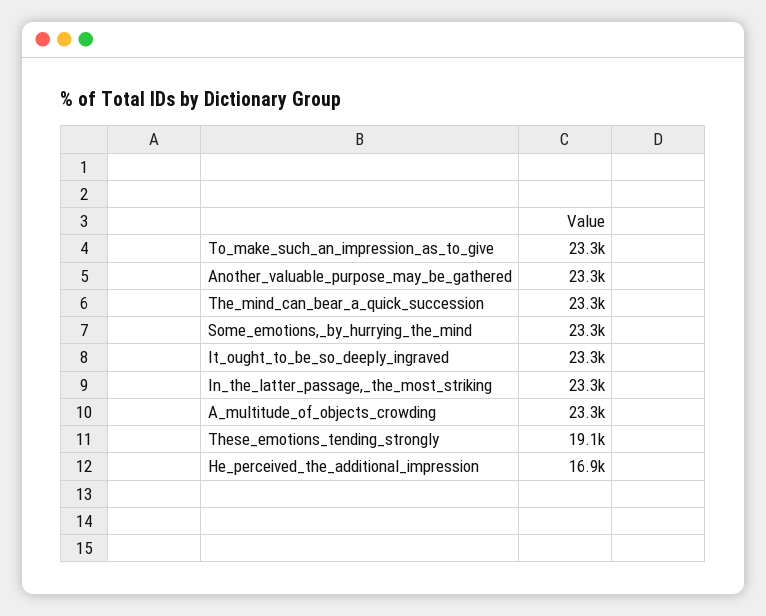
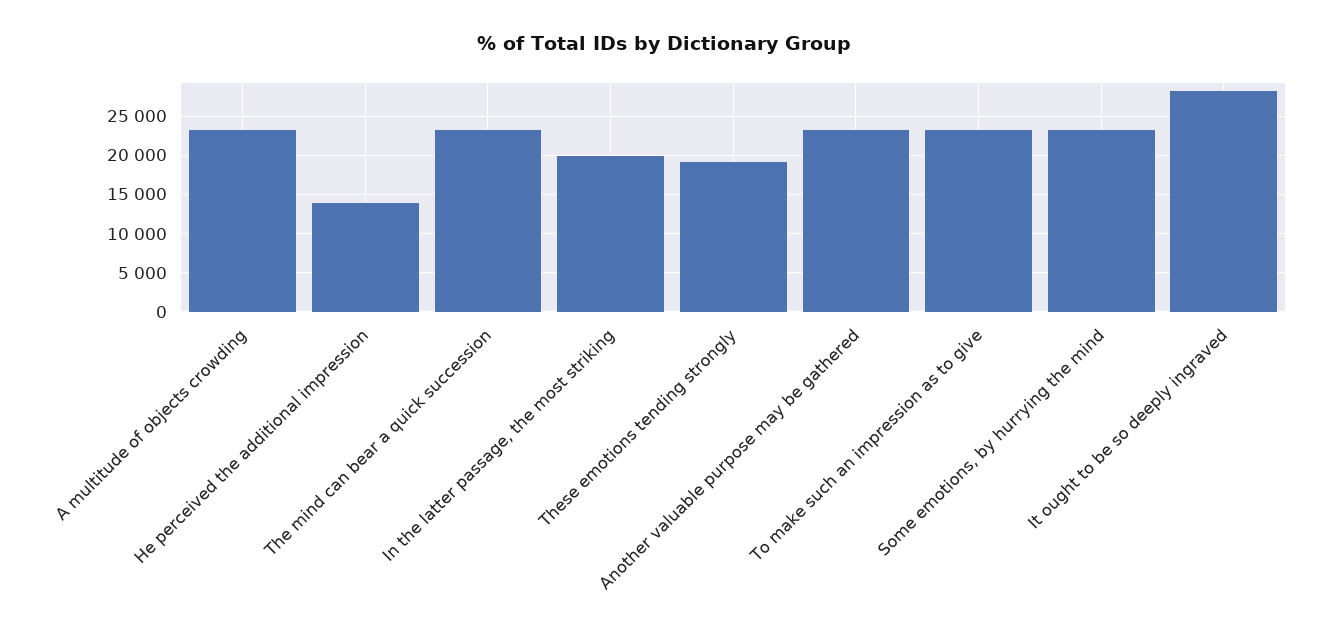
  {
    "To_make_such_an_impression_as_to_give": 23300,
    "Another_valuable_purpose_may_be_gathered": 23300,
    "The_mind_can_bear_a_quick_succession": 23300,
    "Some_emotions,_by_hurrying_the_mind": 23300,
-   "It_ought_to_be_so_deeply_ingraved": 23300,
+   "It_ought_to_be_so_deeply_ingraved": 28000,
-   "In_the_latter_passage,_the_most_striking": 23300,
+   "In_the_latter_passage,_the_most_striking": 20000,
    "A_multitude_of_objects_crowding": 23300,
    "These_emotions_tending_strongly": 19100,
-   "He_perceived_the_additional_impression": 16900
+   "He_perceived_the_additional_impression": 14000
  }

